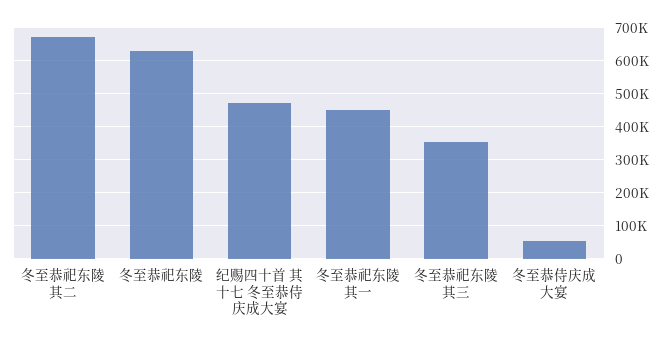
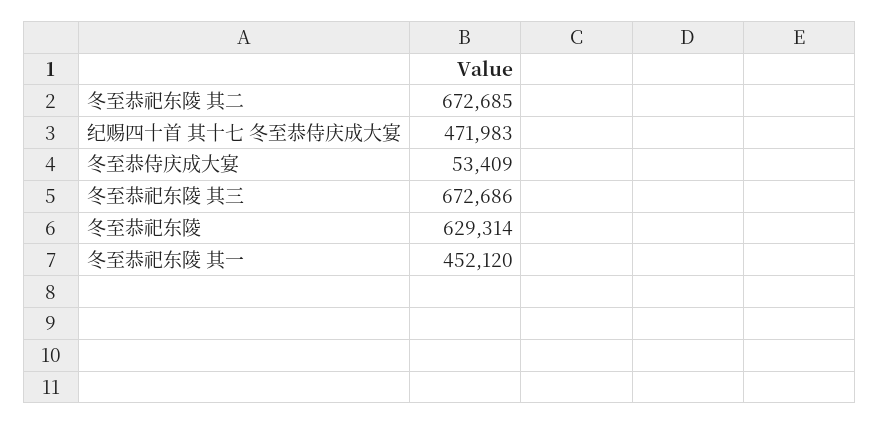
  {
    "冬至恭祀东陵 其二": 672685,
    "冬至恭祀东陵": 629314,
    "纪赐四十首 其十七 冬至恭侍庆成大宴": 471983,
    "冬至恭祀东陵 其一": 452120,
-   "冬至恭祀东陵 其三": 360000,
+   "冬至恭祀东陵 其三": 672686,
    "冬至恭侍庆成大宴": 53409
  }

